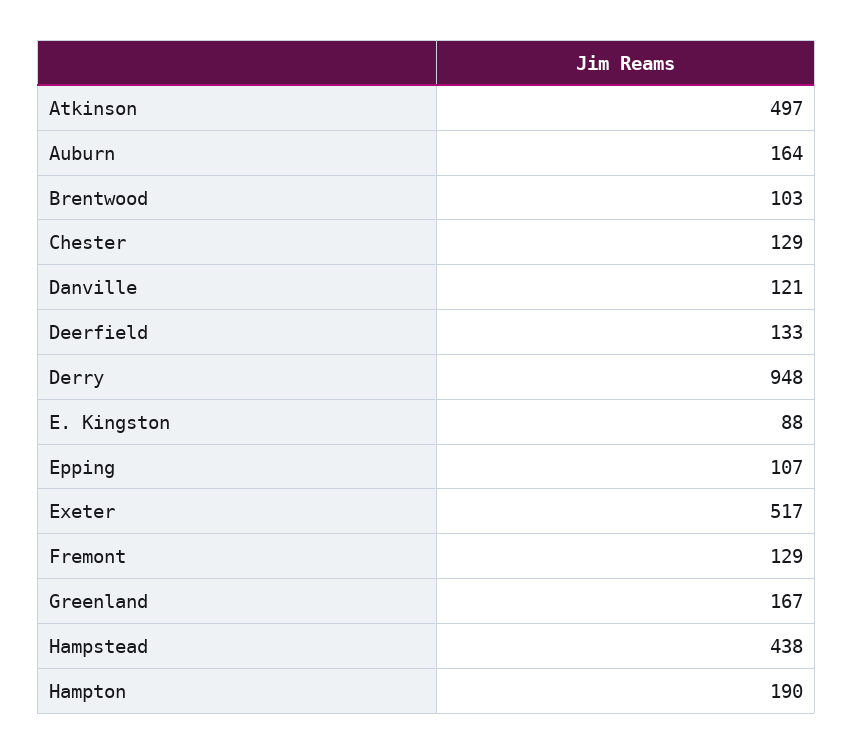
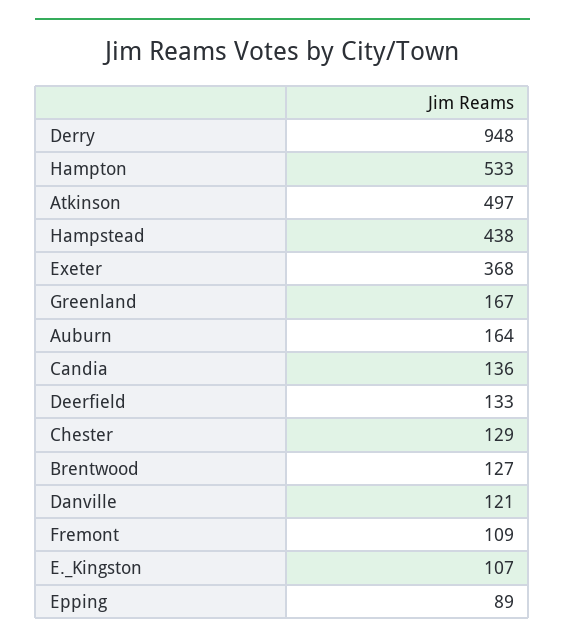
  {
    "Atkinson": 497,
    "Auburn": 164,
-   "Brentwood": 103,
+   "Brentwood": 127,
    "Chester": 129,
    "Danville": 121,
    "Deerfield": 133,
    "Derry": 948,
-   "E. Kingston": 88,
+   "E. Kingston": 107,
-   "Epping": 107,
+   "Epping": 89,
-   "Exeter": 517,
+   "Exeter": 368,
-   "Fremont": 129,
+   "Fremont": 109,
    "Greenland": 167,
    "Hampstead": 438,
-   "Hampton": 190
+   "Hampton": 533,
+   "Candia": 136
  }

